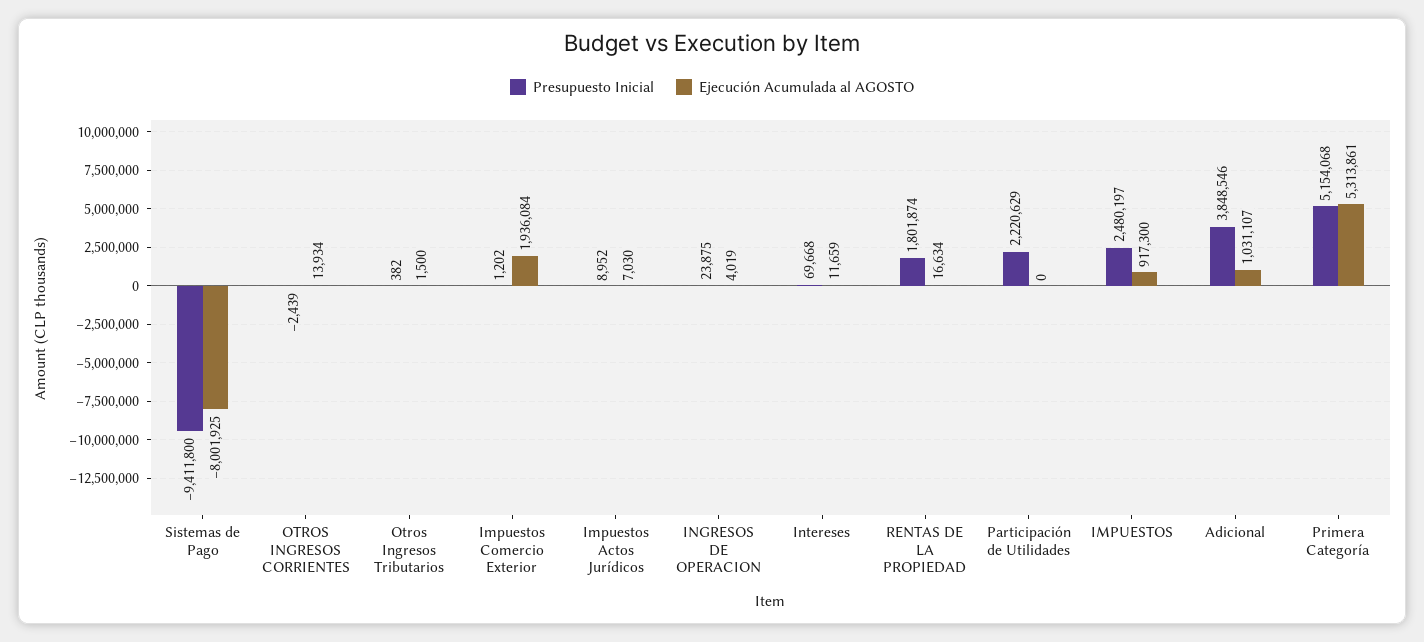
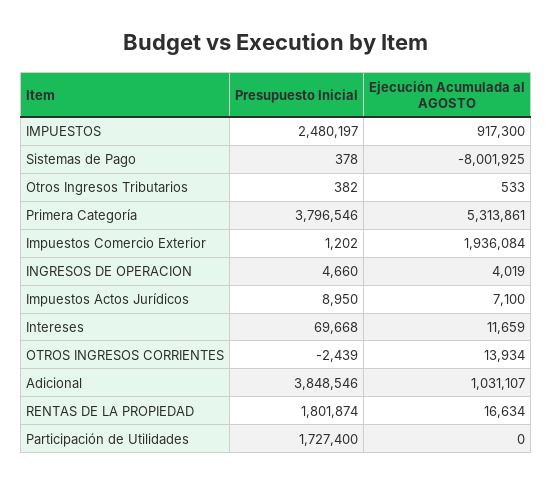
  {
    "Presupuesto Inicial": {
-     "Sistemas de Pago": -9411800,
+     "Sistemas de Pago": 378,
      "OTROS INGRESOS CORRIENTES": -2439,
      "Otros Ingresos Tributarios": 382,
      "Impuestos Comercio Exterior": 1202,
-     "Impuestos Actos Jurídicos": 8952,
+     "Impuestos Actos Jurídicos": 8950,
-     "INGRESOS DE OPERACION": 23875,
+     "INGRESOS DE OPERACION": 4660,
      "Intereses": 69668,
      "RENTAS DE LA PROPIEDAD": 1801874,
-     "Participación de Utilidades": 2220629,
+     "Participación de Utilidades": 1727400,
      "IMPUESTOS": 2480197,
      "Adicional": 3848546,
-     "Primera Categoría": 5154068
+     "Primera Categoría": 3796546
    },
    "Ejecución Acumulada al AGOSTO": {
      "Sistemas de Pago": -8001925,
      "OTROS INGRESOS CORRIENTES": 13934,
-     "Otros Ingresos Tributarios": 1500,
+     "Otros Ingresos Tributarios": 533,
      "Impuestos Comercio Exterior": 1936084,
-     "Impuestos Actos Jurídicos": 7030,
+     "Impuestos Actos Jurídicos": 7100,
      "INGRESOS DE OPERACION": 4019,
      "Intereses": 11659,
      "RENTAS DE LA PROPIEDAD": 16634,
      "Participación de Utilidades": 0,
      "IMPUESTOS": 917300,
      "Adicional": 1031107,
      "Primera Categoría": 5313861
    }
  }

